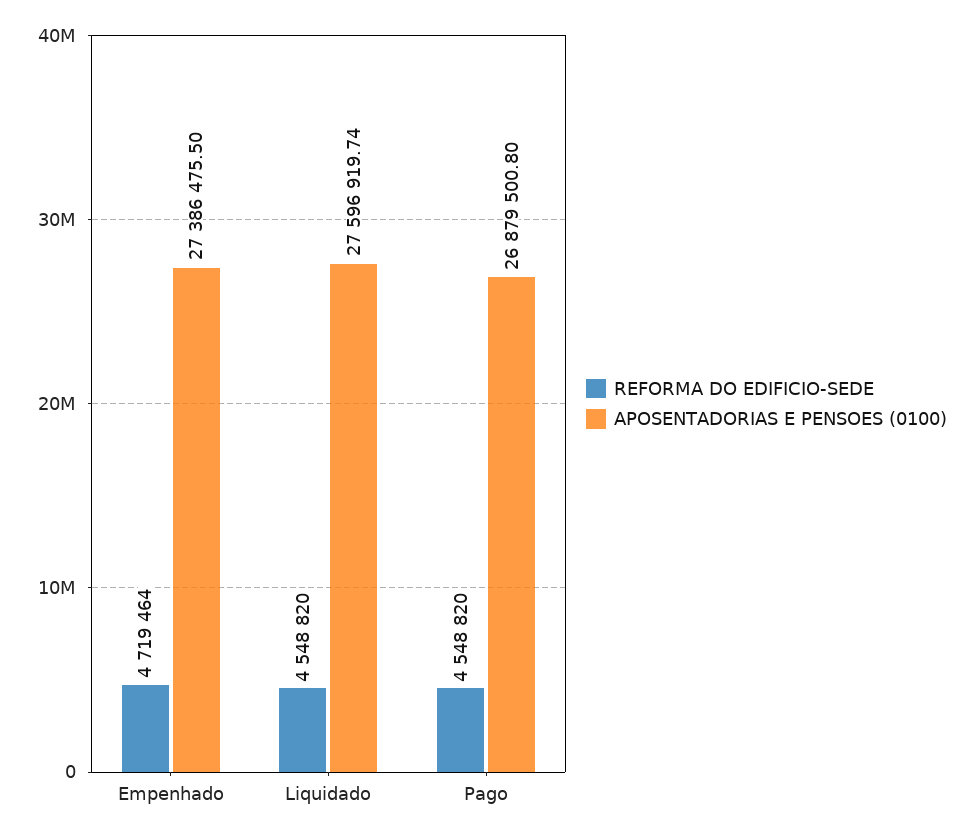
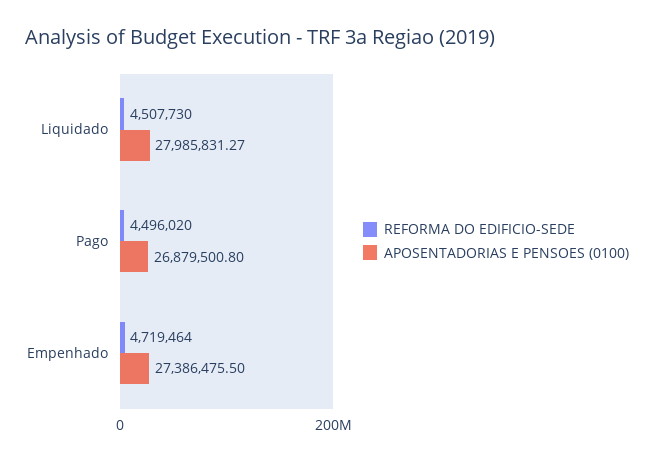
  {
    "REFORMA DO EDIFICIO-SEDE": {
      "Empenhado": 4719464,
-     "Liquidado": 4548820,
+     "Liquidado": 4507730,
-     "Pago": 4548820
+     "Pago": 4496020
    },
    "APOSENTADORIAS E PENSOES (0100)": {
      "Empenhado": 27386475.5,
-     "Liquidado": 27596919.74,
+     "Liquidado": 27985831.27,
      "Pago": 26879500.8
    }
  }

